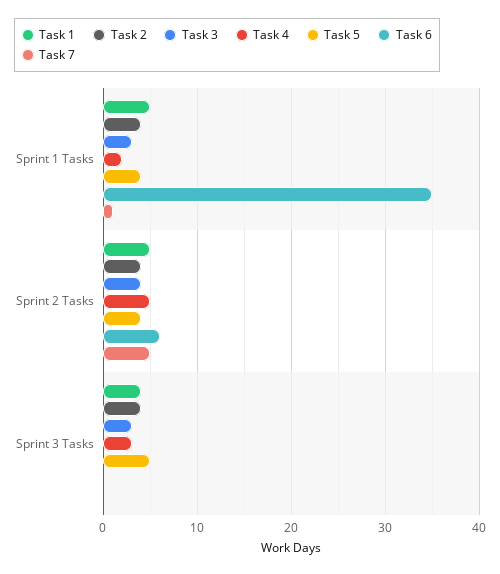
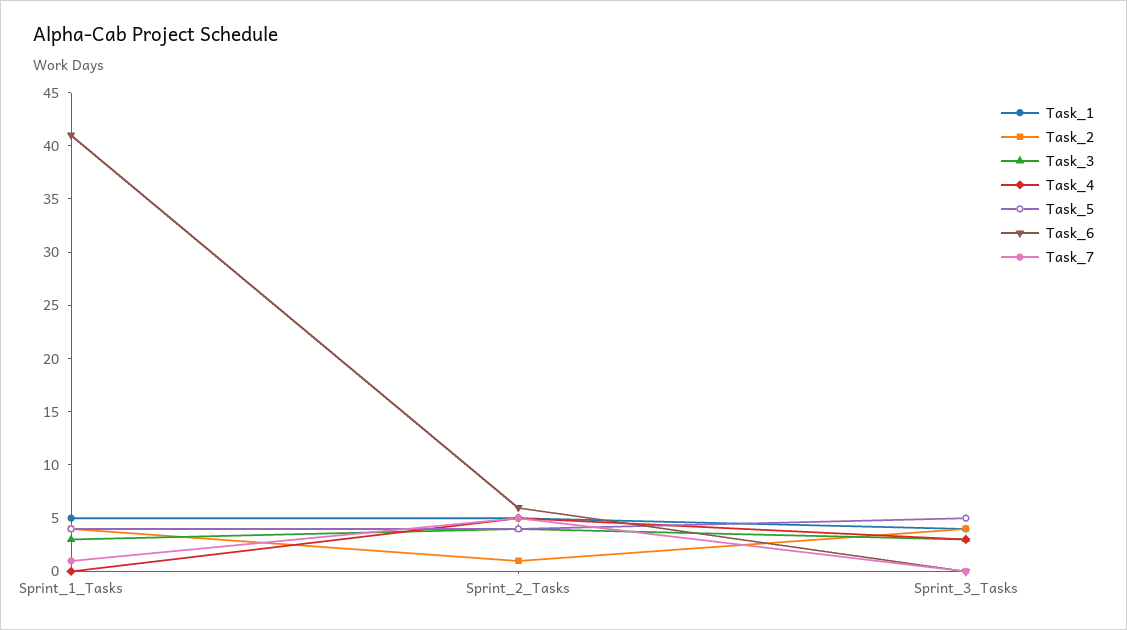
  {
    "Task 1": {
      "Sprint 1 Tasks": 5,
      "Sprint 2 Tasks": 5,
      "Sprint 3 Tasks": 4
    },
    "Task 2": {
      "Sprint 1 Tasks": 4,
-     "Sprint 2 Tasks": 4,
+     "Sprint 2 Tasks": 1,
      "Sprint 3 Tasks": 4
    },
    "Task 3": {
      "Sprint 1 Tasks": 3,
      "Sprint 2 Tasks": 4,
      "Sprint 3 Tasks": 3
    },
    "Task 4": {
-     "Sprint 1 Tasks": 2,
+     "Sprint 1 Tasks": 0,
      "Sprint 2 Tasks": 5,
      "Sprint 3 Tasks": 3
    },
    "Task 5": {
      "Sprint 1 Tasks": 4,
      "Sprint 2 Tasks": 4,
      "Sprint 3 Tasks": 5
    },
    "Task 6": {
-     "Sprint 1 Tasks": 35,
+     "Sprint 1 Tasks": 41,
      "Sprint 2 Tasks": 6,
      "Sprint 3 Tasks": 0
    },
    "Task 7": {
      "Sprint 1 Tasks": 1,
      "Sprint 2 Tasks": 5,
      "Sprint 3 Tasks": 0
    }
  }

